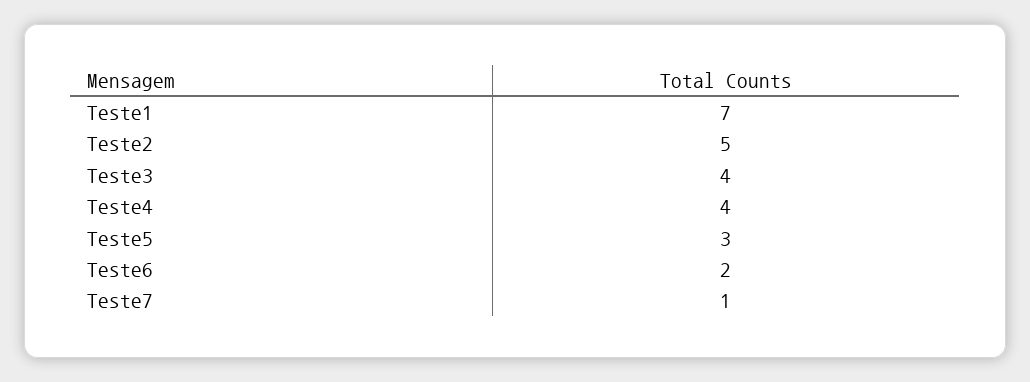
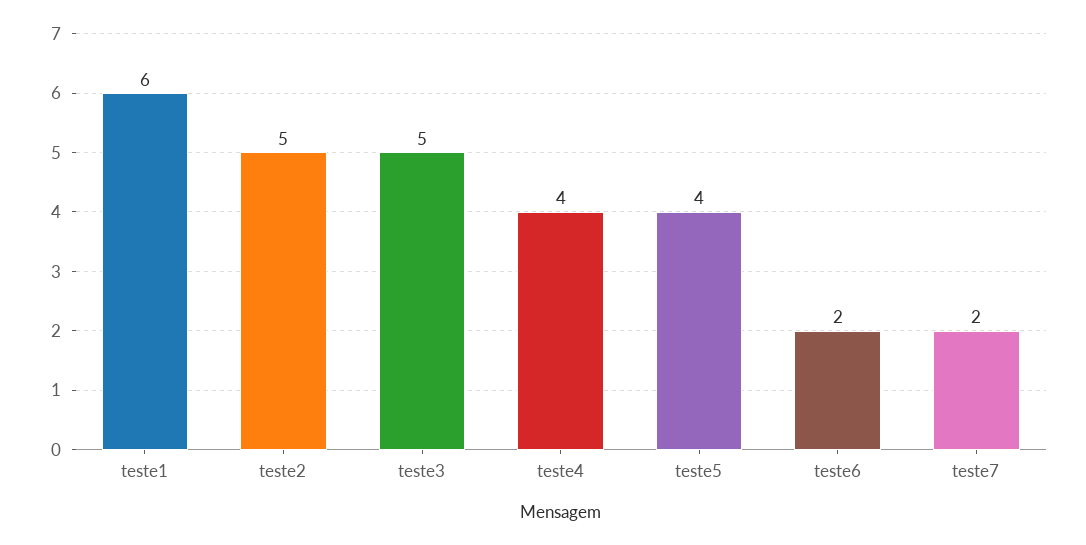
  {
-   "Teste1": 7,
+   "Teste1": 6,
    "Teste2": 5,
-   "Teste3": 4,
+   "Teste3": 5,
    "Teste4": 4,
-   "Teste5": 3,
+   "Teste5": 4,
    "Teste6": 2,
-   "Teste7": 1
+   "Teste7": 2
  }

